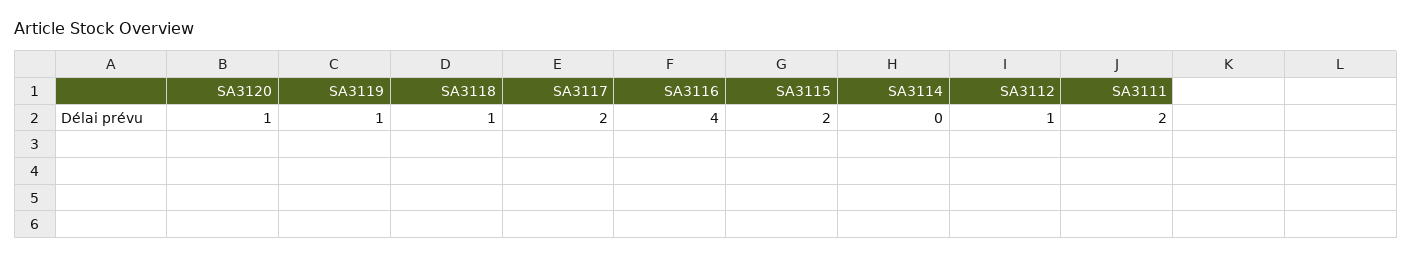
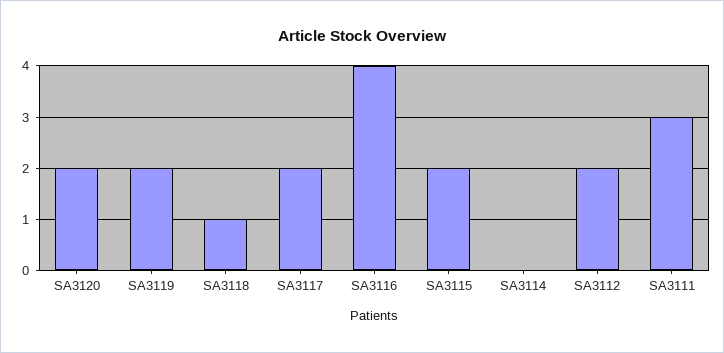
  {
-   "SA3120": 1,
+   "SA3120": 2,
-   "SA3119": 1,
+   "SA3119": 2,
    "SA3118": 1,
    "SA3117": 2,
    "SA3116": 4,
    "SA3115": 2,
    "SA3114": 0,
-   "SA3112": 1,
+   "SA3112": 2,
-   "SA3111": 2
+   "SA3111": 3
  }

